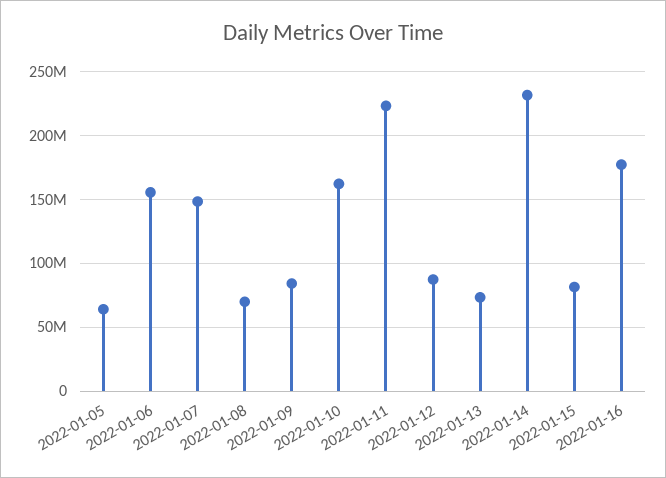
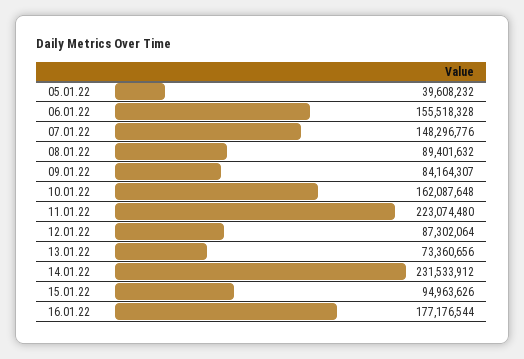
  {
-   "2022-01-05": 65000000,
+   "2022-01-05": 39608232,
    "2022-01-06": 155518328,
    "2022-01-07": 148296776,
-   "2022-01-08": 70000000,
+   "2022-01-08": 89401632,
    "2022-01-09": 84164307,
    "2022-01-10": 162087648,
    "2022-01-11": 223074480,
    "2022-01-12": 87302064,
    "2022-01-13": 73360656,
    "2022-01-14": 231533912,
-   "2022-01-15": 80000000,
+   "2022-01-15": 94963626,
    "2022-01-16": 177176544
  }

